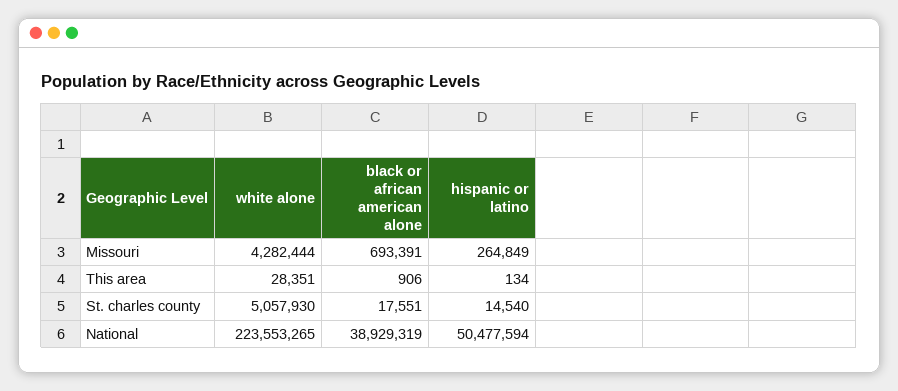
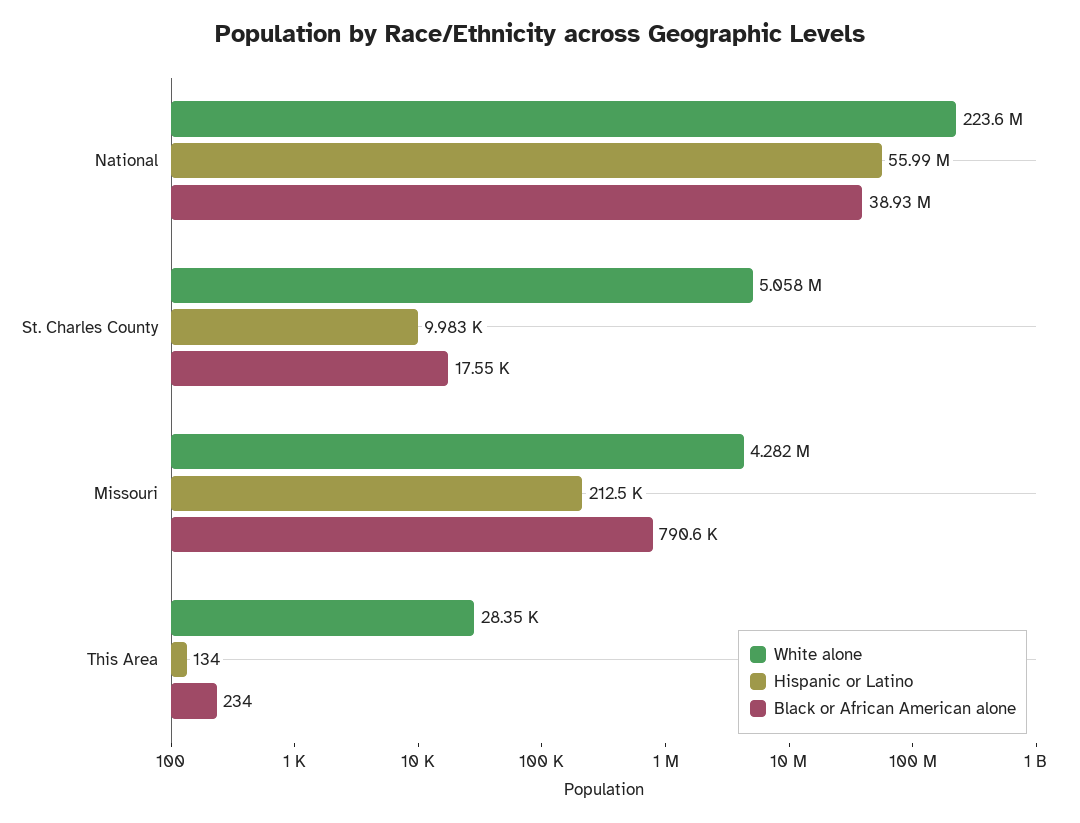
  {
    "white alone": {
      "Missouri": 4282444,
      "This area": 28351,
      "St. charles county": 5057930,
      "National": 223553265
    },
    "black or african american alone": {
-     "Missouri": 693391,
+     "Missouri": 790600,
-     "This area": 906,
+     "This area": 234,
      "St. charles county": 17551,
      "National": 38929319
    },
    "hispanic or latino": {
-     "Missouri": 264849,
+     "Missouri": 212500,
      "This area": 134,
-     "St. charles county": 14540,
+     "St. charles county": 9983,
-     "National": 50477594
+     "National": 55990000
    }
  }

